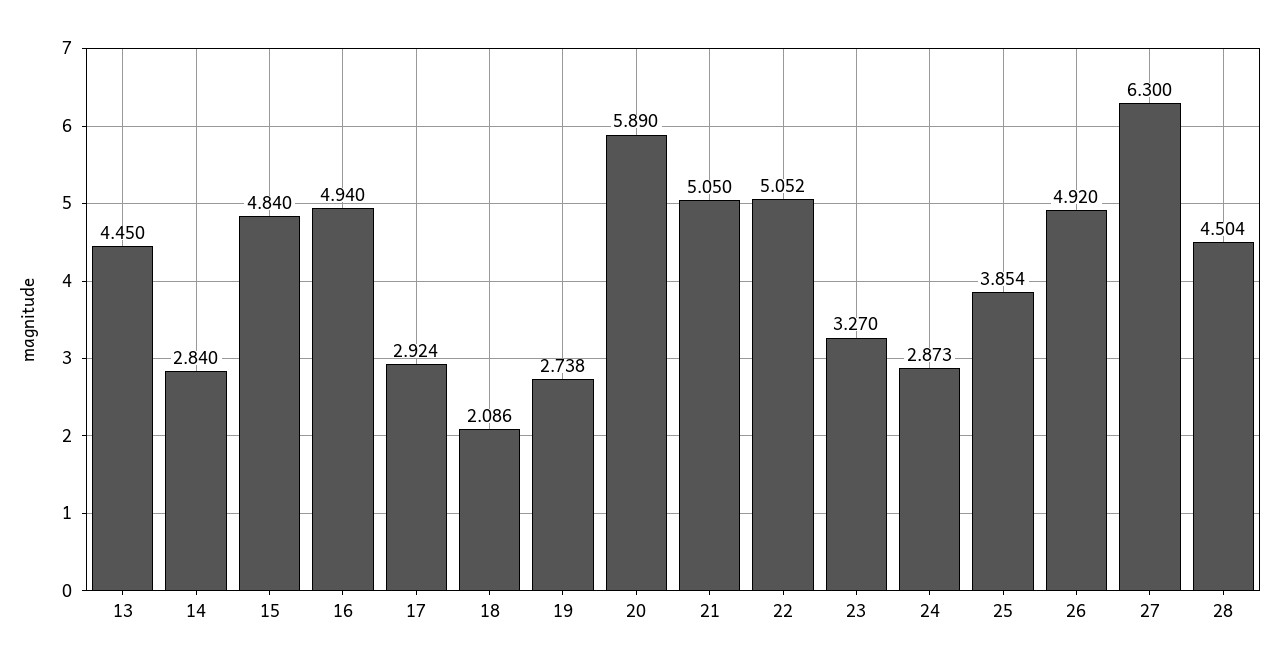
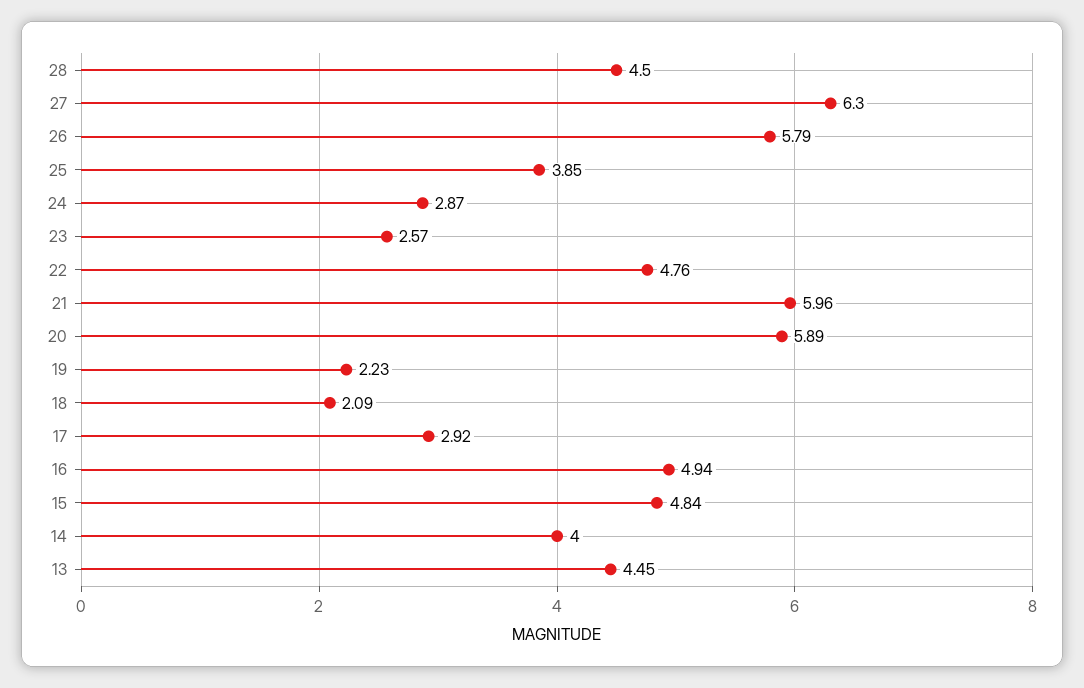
  {
    "13": 4.45,
-   "14": 2.84,
+   "14": 4,
    "15": 4.84,
    "16": 4.94,
    "17": 2.924,
    "18": 2.086,
-   "19": 2.738,
+   "19": 2.23,
    "20": 5.89,
-   "21": 5.05,
+   "21": 5.96,
-   "22": 5.052,
+   "22": 4.76,
-   "23": 3.27,
+   "23": 2.57,
    "24": 2.873,
    "25": 3.854,
-   "26": 4.92,
+   "26": 5.79,
    "27": 6.3,
    "28": 4.504
  }

